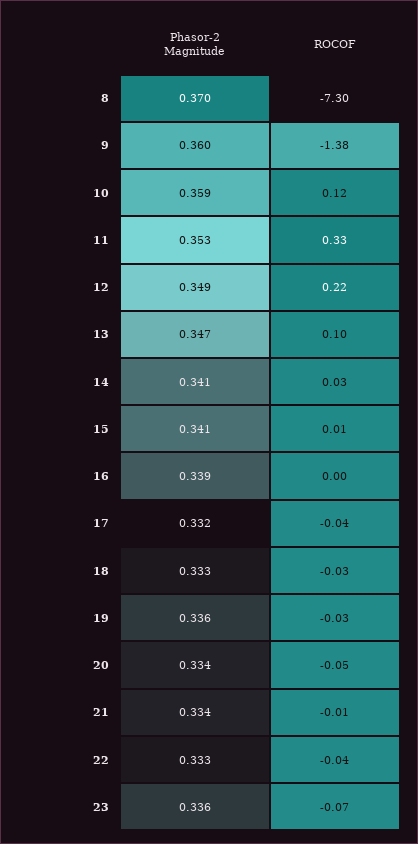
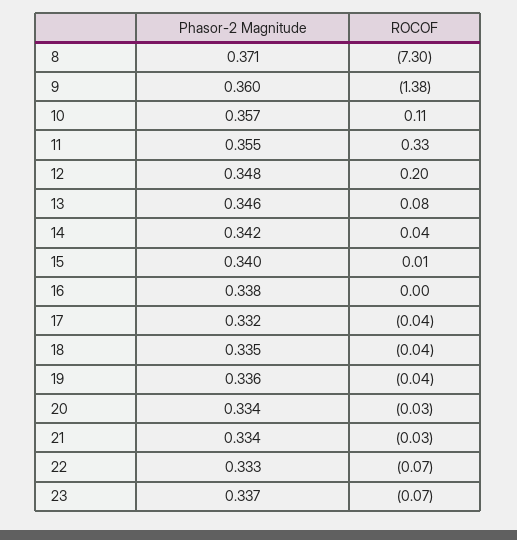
  {
    "Phasor-2 Magnitude": {
-     "8": 0.37,
+     "8": 0.371,
      "9": 0.36,
-     "10": 0.359,
+     "10": 0.357,
-     "11": 0.353,
+     "11": 0.355,
-     "12": 0.349,
+     "12": 0.348,
-     "13": 0.347,
+     "13": 0.346,
-     "14": 0.341,
+     "14": 0.342,
-     "15": 0.341,
+     "15": 0.34,
-     "16": 0.339,
+     "16": 0.338,
      "17": 0.332,
-     "18": 0.333,
+     "18": 0.335,
      "19": 0.336,
      "20": 0.334,
      "21": 0.334,
      "22": 0.333,
-     "23": 0.336
+     "23": 0.337
    },
    "ROCOF": {
      "8": -7.3,
      "9": -1.38,
-     "10": 0.12,
+     "10": 0.11,
      "11": 0.33,
-     "12": 0.22,
+     "12": 0.2,
-     "13": 0.1,
+     "13": 0.08,
-     "14": 0.03,
+     "14": 0.04,
      "15": 0.01,
      "16": 0,
      "17": -0.04,
-     "18": -0.03,
+     "18": -0.04,
-     "19": -0.03,
+     "19": -0.04,
-     "20": -0.05,
+     "20": -0.03,
-     "21": -0.01,
+     "21": -0.03,
-     "22": -0.04,
+     "22": -0.07,
      "23": -0.07
    }
  }

